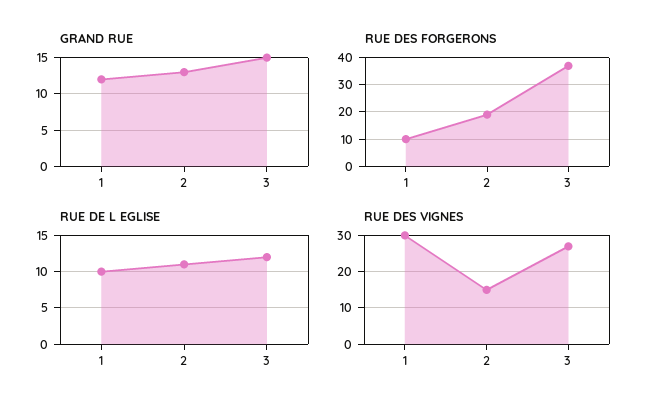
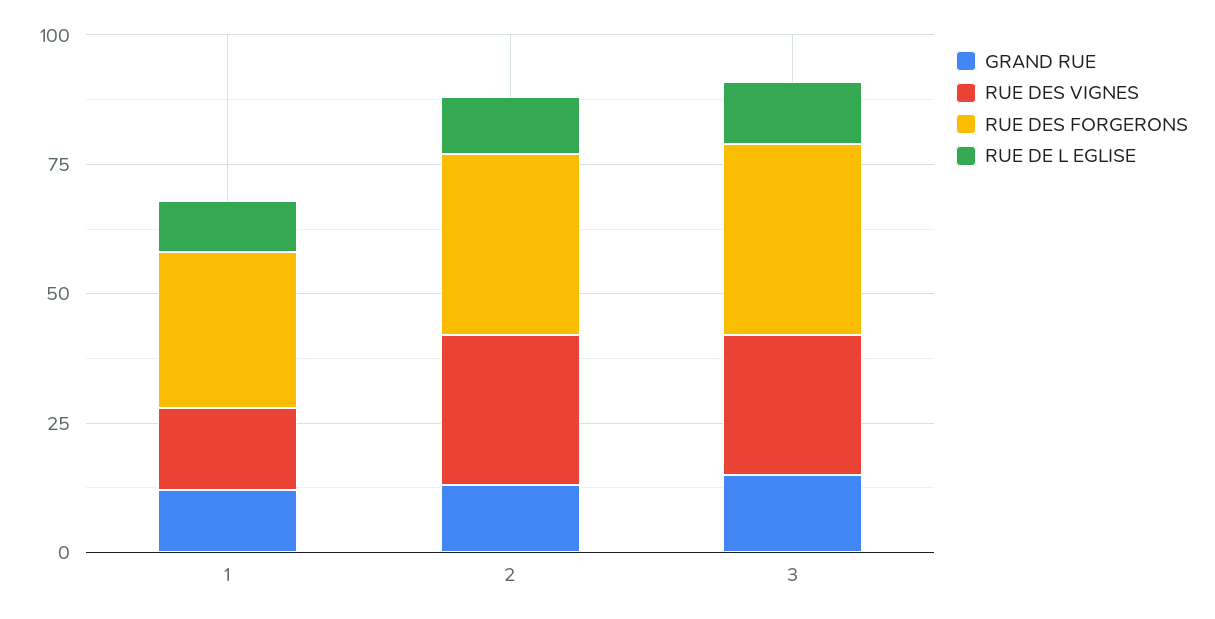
  {
    "GRAND RUE": {
      "1": 12,
      "2": 13,
      "3": 15
    },
    "RUE DES FORGERONS": {
-     "1": 10,
+     "1": 30,
-     "2": 20,
+     "2": 35,
      "3": 35
    },
    "RUE DE L EGLISE": {
      "1": 10,
      "2": 11,
      "3": 12
    },
    "RUE DES VIGNES": {
-     "1": 30,
+     "1": 15,
-     "2": 15,
+     "2": 30,
      "3": 25
    }
  }

